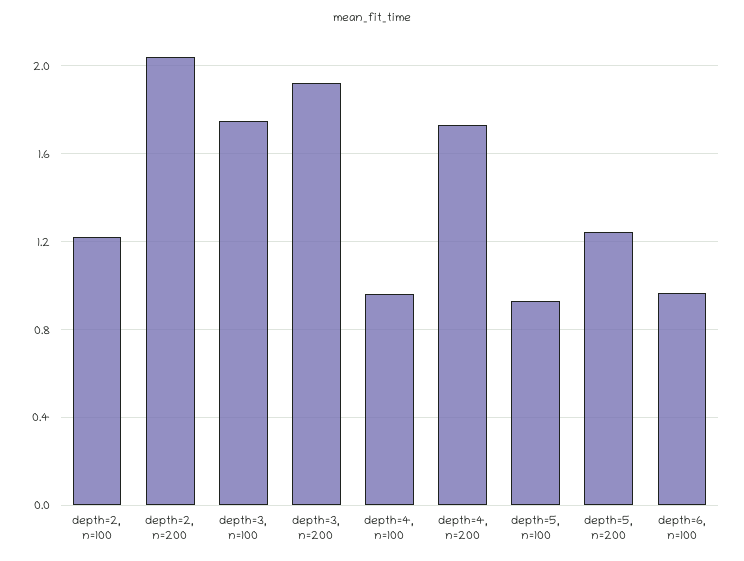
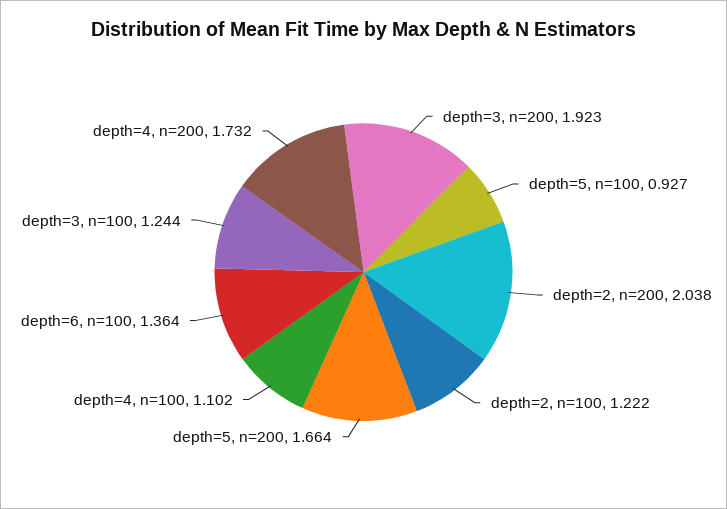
  {
    "depth=2, n=100": 1.222,
    "depth=2, n=200": 2.038,
-   "depth=3, n=100": 1.75,
+   "depth=3, n=100": 1.244,
    "depth=3, n=200": 1.923,
-   "depth=4, n=100": 0.95,
+   "depth=4, n=100": 1.102,
    "depth=4, n=200": 1.732,
    "depth=5, n=100": 0.927,
-   "depth=5, n=200": 1.25,
+   "depth=5, n=200": 1.664,
-   "depth=6, n=100": 0.95
+   "depth=6, n=100": 1.364
  }

